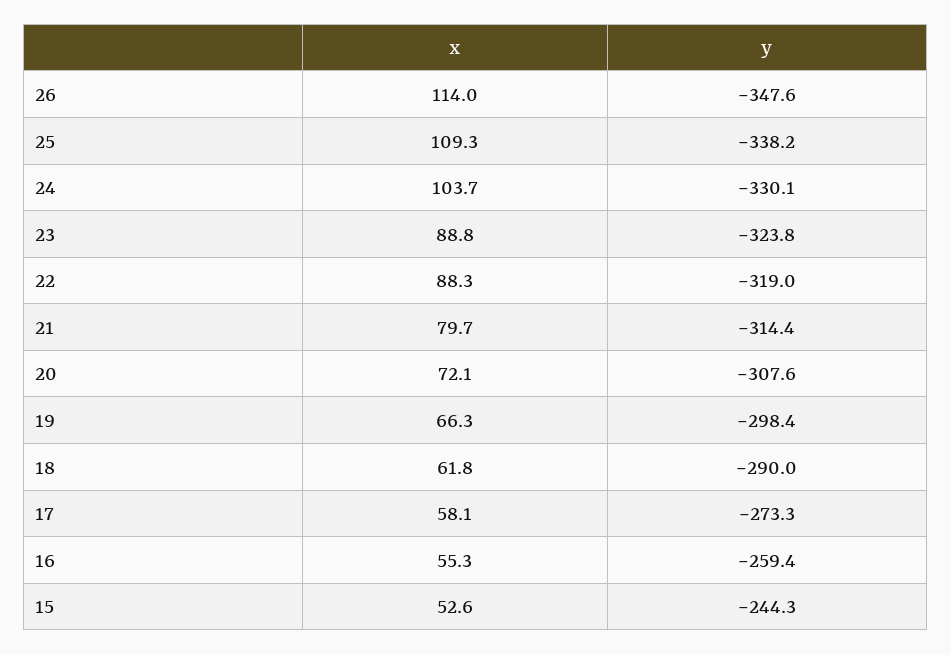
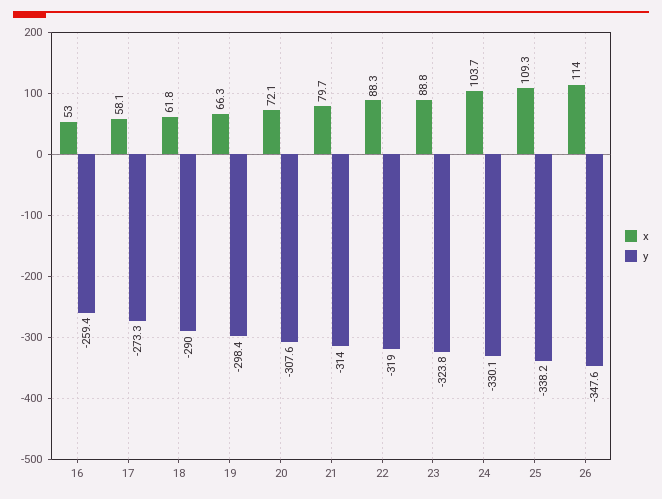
  {
    "x": {
      "26": 114,
      "25": 109.3,
      "24": 103.7,
      "23": 88.8,
      "22": 88.3,
      "21": 79.7,
      "20": 72.1,
      "19": 66.3,
      "18": 61.8,
      "17": 58.1,
-     "16": 55.3,
+     "16": 53
-     "15": 52.6
    },
    "y": {
      "26": -347.6,
      "25": -338.2,
      "24": -330.1,
      "23": -323.8,
      "22": -319,
-     "21": -314.4,
+     "21": -314,
      "20": -307.6,
      "19": -298.4,
      "18": -290,
      "17": -273.3,
-     "16": -259.4,
+     "16": -259.4
-     "15": -244.3
    }
  }

